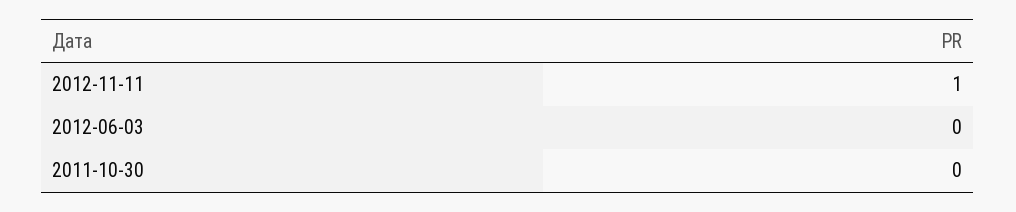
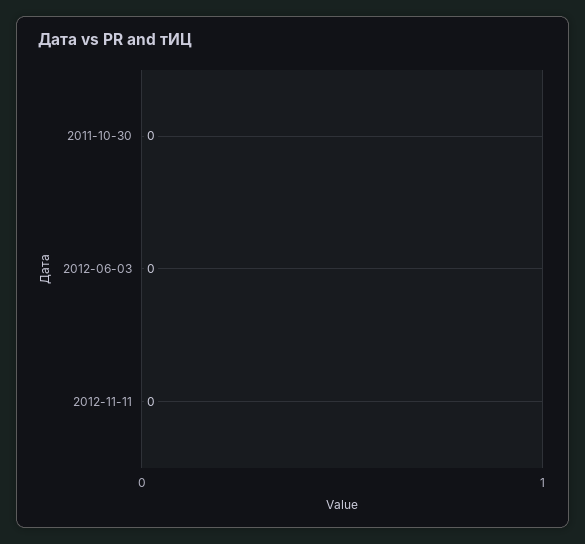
  {
-   "2012-11-11": 1,
+   "2012-11-11": 0,
    "2012-06-03": 0,
    "2011-10-30": 0
  }

